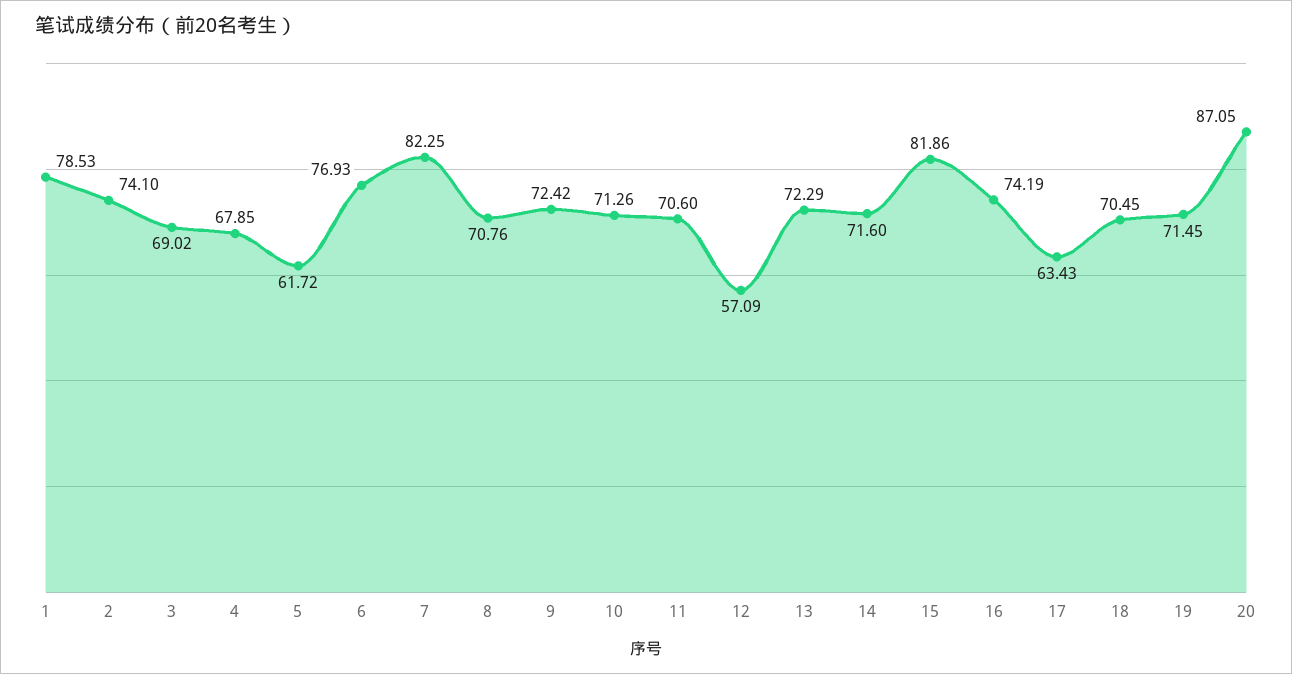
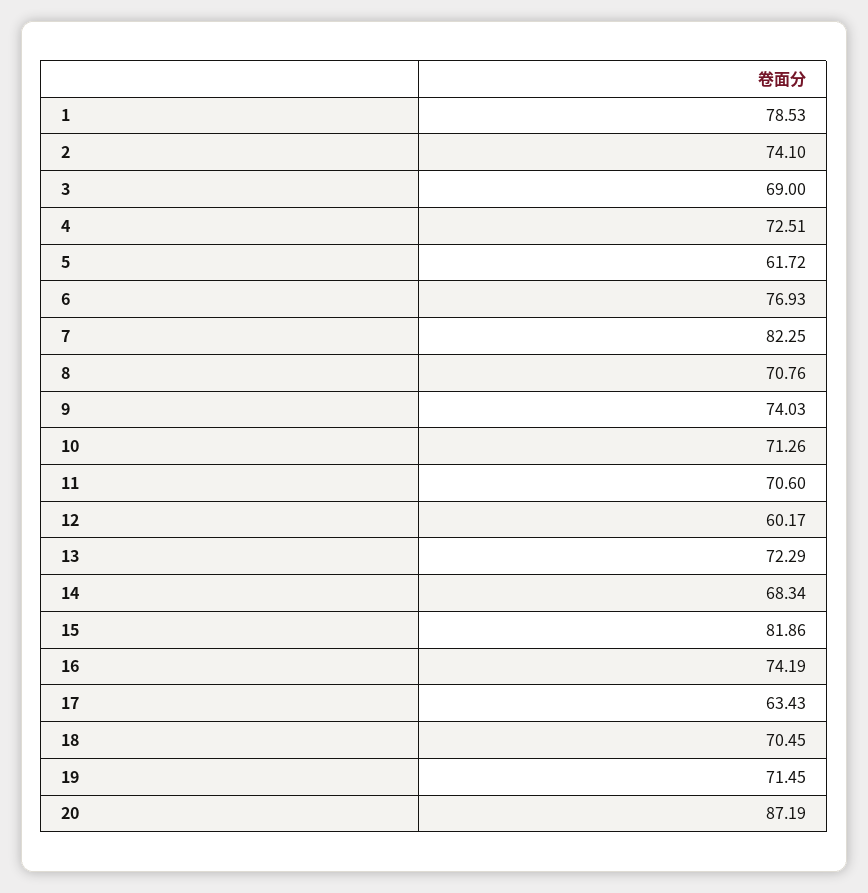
  {
    "1": 78.53,
    "2": 74.1,
-   "3": 69.02,
+   "3": 69,
-   "4": 67.85,
+   "4": 72.51,
    "5": 61.72,
    "6": 76.93,
    "7": 82.25,
    "8": 70.76,
-   "9": 72.42,
+   "9": 74.03,
    "10": 71.26,
    "11": 70.6,
-   "12": 57.09,
+   "12": 60.17,
    "13": 72.29,
-   "14": 71.6,
+   "14": 68.34,
    "15": 81.86,
    "16": 74.19,
    "17": 63.43,
    "18": 70.45,
    "19": 71.45,
-   "20": 87.05
+   "20": 87.19
  }

